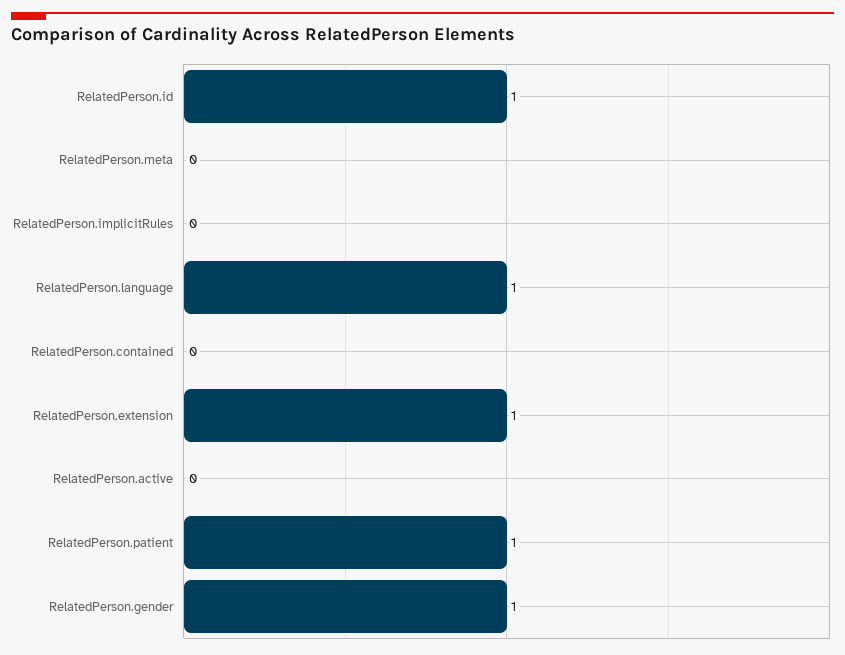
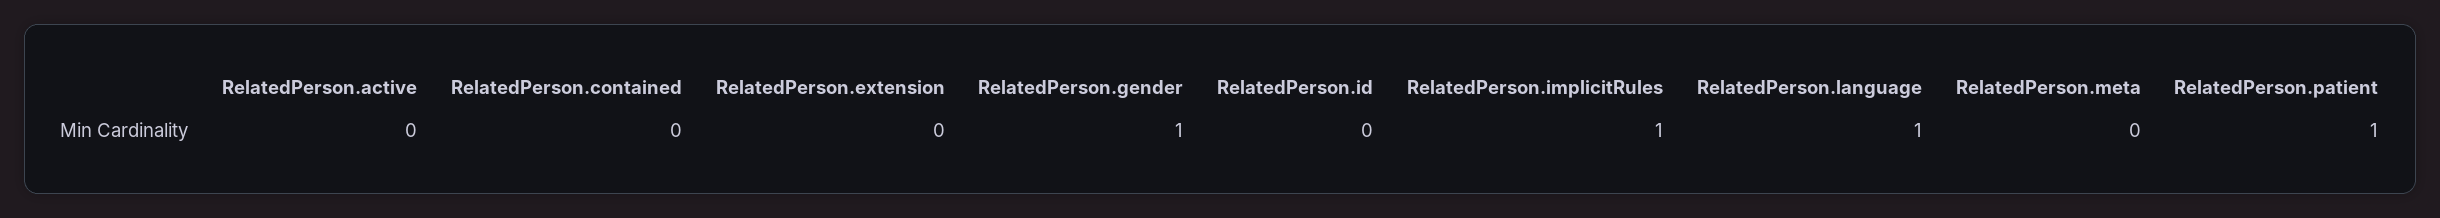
  {
-   "RelatedPerson.id": 1,
+   "RelatedPerson.id": 0,
    "RelatedPerson.meta": 0,
-   "RelatedPerson.implicitRules": 0,
+   "RelatedPerson.implicitRules": 1,
    "RelatedPerson.language": 1,
    "RelatedPerson.contained": 0,
-   "RelatedPerson.extension": 1,
+   "RelatedPerson.extension": 0,
    "RelatedPerson.active": 0,
    "RelatedPerson.patient": 1,
    "RelatedPerson.gender": 1
  }

